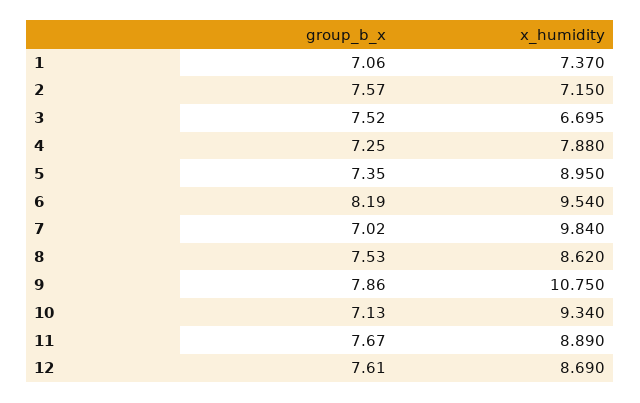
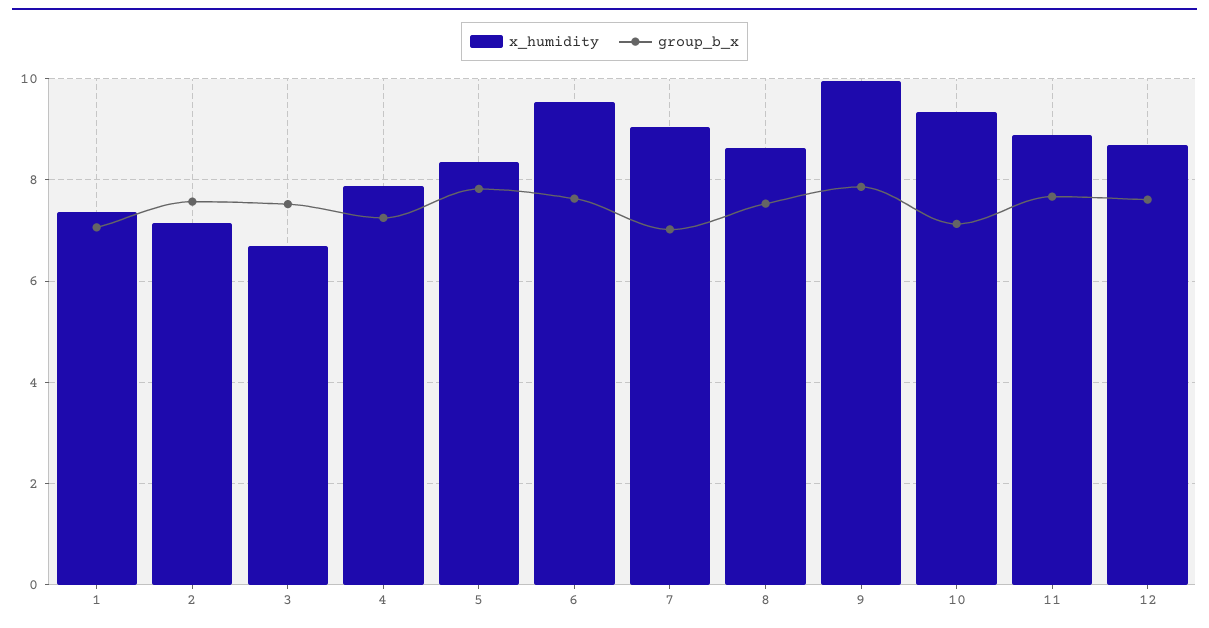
  {
    "group_b_x": {
      "1": 7.06,
      "2": 7.57,
      "3": 7.52,
      "4": 7.25,
-     "5": 7.35,
+     "5": 7.8,
-     "6": 8.19,
+     "6": 7.6,
      "7": 7.02,
      "8": 7.53,
      "9": 7.86,
      "10": 7.13,
      "11": 7.67,
      "12": 7.61
    },
    "x_humidity": {
      "1": 7.37,
      "2": 7.15,
      "3": 6.695,
      "4": 7.88,
-     "5": 8.95,
+     "5": 8.4,
      "6": 9.54,
-     "7": 9.84,
+     "7": 9,
      "8": 8.62,
-     "9": 10.75,
+     "9": 10,
      "10": 9.34,
      "11": 8.89,
      "12": 8.69
    }
  }

